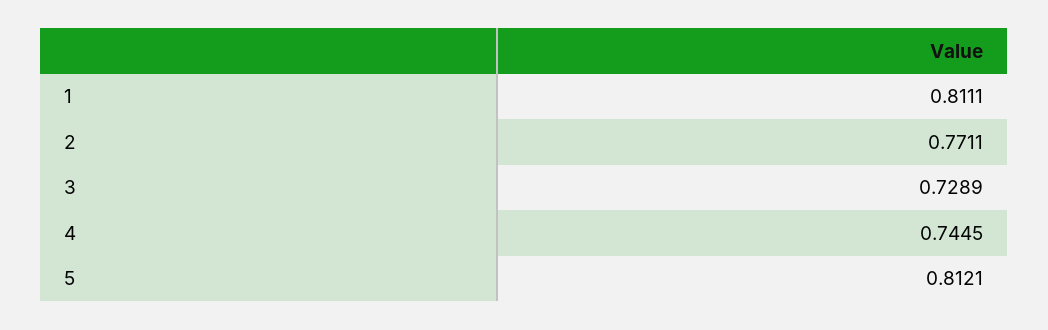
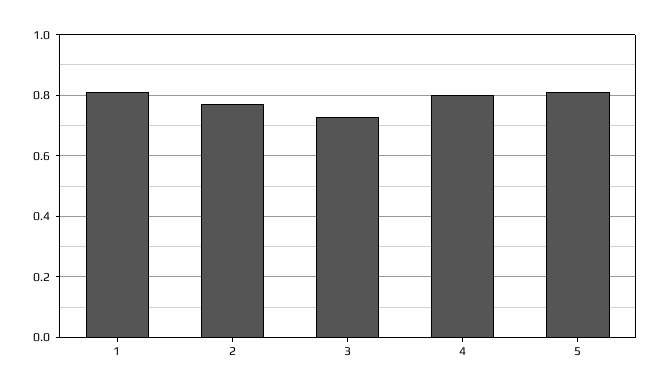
  {
    "1": 0.8111,
    "2": 0.7711,
    "3": 0.7289,
-   "4": 0.7445,
+   "4": 0.8,
    "5": 0.8121
  }

